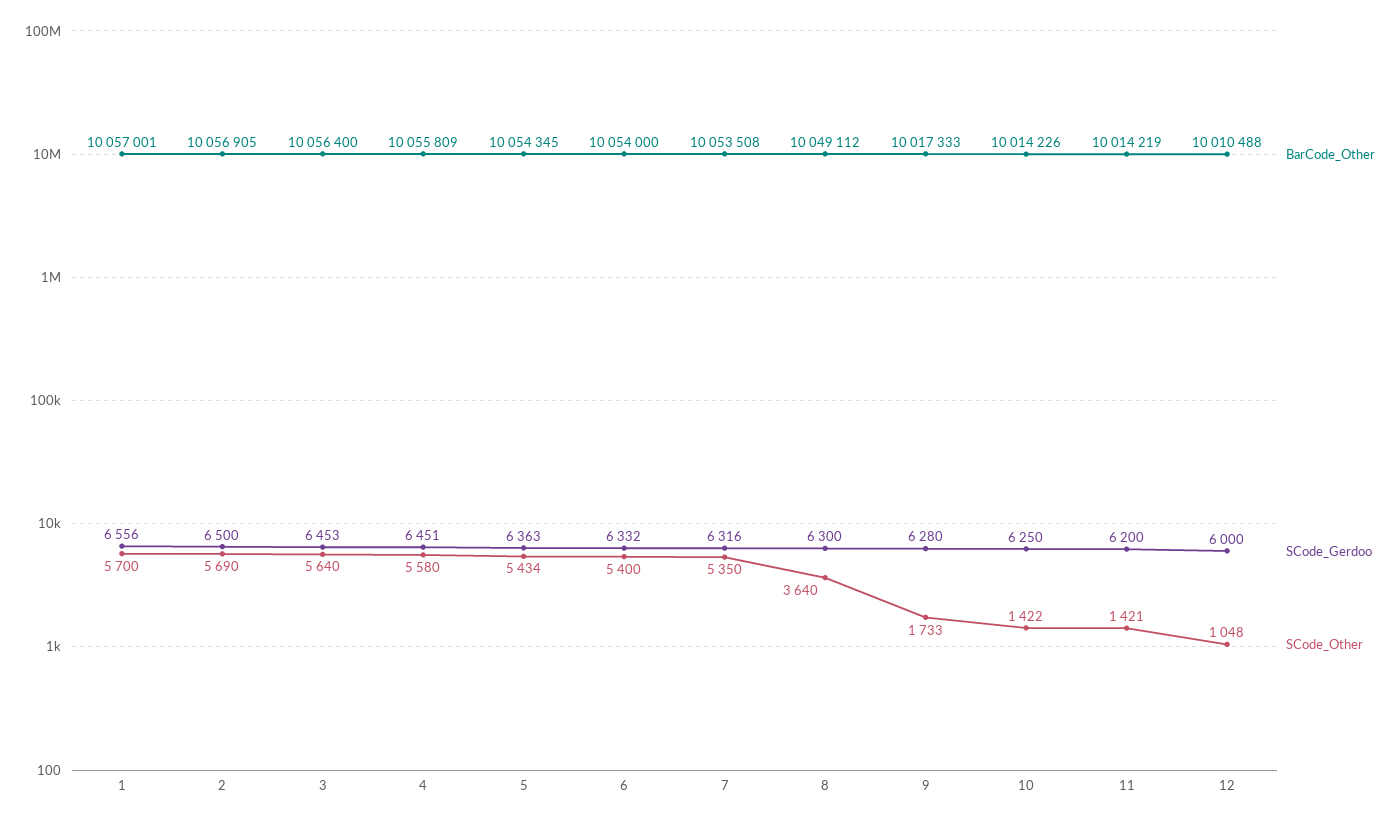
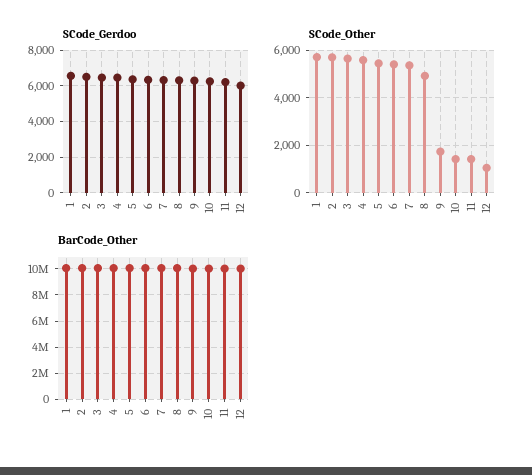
  {
    "BarCode_Other": {
      "1": 10057001,
      "2": 10056905,
      "3": 10056400,
      "4": 10055809,
      "5": 10054345,
      "6": 10054000,
      "7": 10053508,
      "8": 10049112,
      "9": 10017333,
      "10": 10014226,
      "11": 10014219,
      "12": 10010488
    },
    "SCode_Gerdoo": {
      "1": 6556,
      "2": 6500,
      "3": 6453,
      "4": 6451,
      "5": 6363,
      "6": 6332,
      "7": 6316,
      "8": 6300,
      "9": 6280,
      "10": 6250,
      "11": 6200,
      "12": 6000
    },
    "SCode_Other": {
      "1": 5700,
      "2": 5690,
      "3": 5640,
      "4": 5580,
      "5": 5434,
      "6": 5400,
      "7": 5350,
-     "8": 3640,
+     "8": 5000,
      "9": 1733,
      "10": 1422,
      "11": 1421,
      "12": 1048
    }
  }

